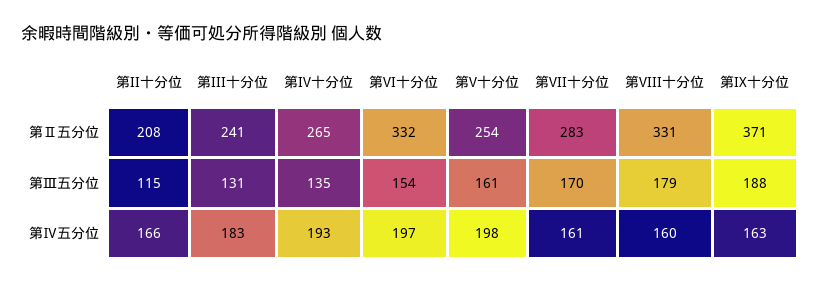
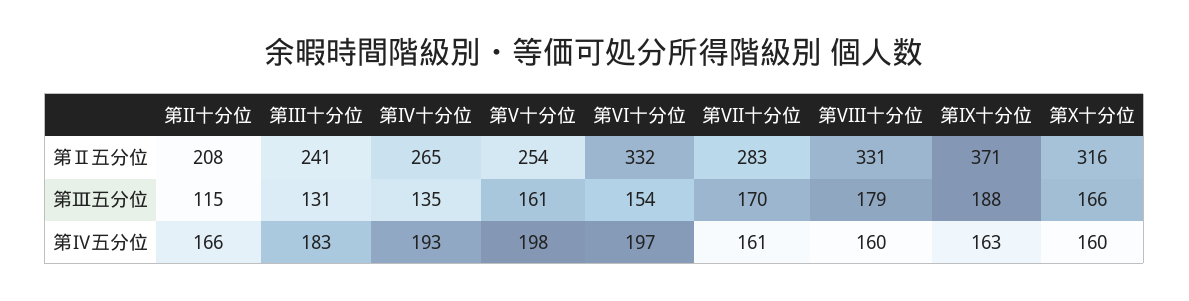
  {
    "第II十分位": {
      "第Ⅱ五分位": 208,
      "第Ⅲ五分位": 115,
      "第Ⅳ五分位": 166
    },
    "第III十分位": {
      "第Ⅱ五分位": 241,
      "第Ⅲ五分位": 131,
      "第Ⅳ五分位": 183
    },
    "第IV十分位": {
      "第Ⅱ五分位": 265,
      "第Ⅲ五分位": 135,
      "第Ⅳ五分位": 193
    },
    "第VI十分位": {
      "第Ⅱ五分位": 332,
      "第Ⅲ五分位": 154,
      "第Ⅳ五分位": 197
    },
    "第V十分位": {
      "第Ⅱ五分位": 254,
      "第Ⅲ五分位": 161,
      "第Ⅳ五分位": 198
    },
    "第VII十分位": {
      "第Ⅱ五分位": 283,
      "第Ⅲ五分位": 170,
      "第Ⅳ五分位": 161
    },
    "第VIII十分位": {
      "第Ⅱ五分位": 331,
      "第Ⅲ五分位": 179,
      "第Ⅳ五分位": 160
    },
    "第IX十分位": {
      "第Ⅱ五分位": 371,
      "第Ⅲ五分位": 188,
      "第Ⅳ五分位": 163
-   }
+   },
+   "第X十分位": {
+     "第Ⅱ五分位": 316,
+     "第Ⅲ五分位": 166,
+     "第Ⅳ五分位": 160
+   }
  }

